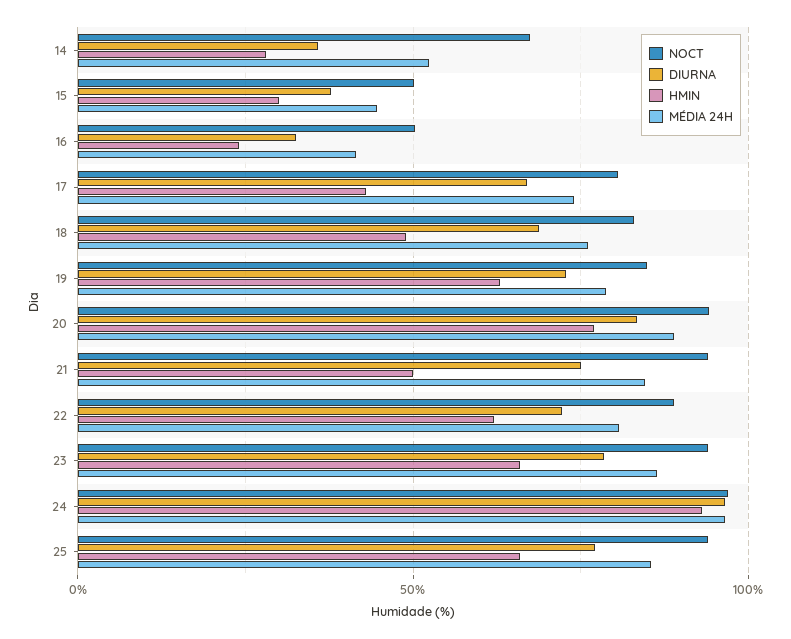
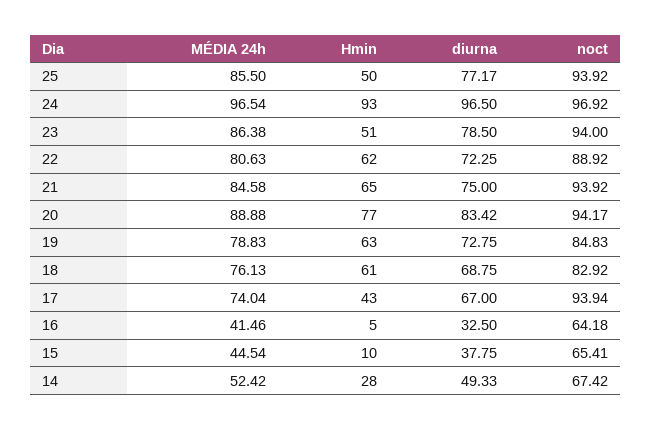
  {
    "NOCT": {
      "14": 67.42,
-     "15": 50,
+     "15": 65.41,
-     "16": 50,
+     "16": 64.18,
-     "17": 80,
+     "17": 93.94,
      "18": 82.92,
      "19": 84.83,
      "20": 94.17,
      "21": 93.92,
      "22": 88.92,
      "23": 94,
      "24": 96.92,
      "25": 93.92
    },
    "DIURNA": {
-     "14": 35,
+     "14": 49.33,
      "15": 37.75,
      "16": 32.5,
      "17": 67,
      "18": 68.75,
      "19": 72.75,
      "20": 83.42,
      "21": 75,
      "22": 72.25,
      "23": 78.5,
      "24": 96.5,
      "25": 77.17
    },
    "HMIN": {
      "14": 28,
-     "15": 30,
+     "15": 10,
-     "16": 25,
+     "16": 5,
      "17": 43,
-     "18": 50,
+     "18": 61,
      "19": 63,
      "20": 77,
-     "21": 50,
+     "21": 65,
      "22": 62,
-     "23": 65,
+     "23": 51,
      "24": 93,
-     "25": 65
+     "25": 50
    },
    "MÉDIA 24H": {
      "14": 52.42,
      "15": 44.54,
      "16": 41.46,
      "17": 74.04,
      "18": 76.13,
      "19": 78.83,
      "20": 88.88,
      "21": 84.58,
      "22": 80.63,
      "23": 86.38,
      "24": 96.54,
      "25": 85.5
    }
  }

